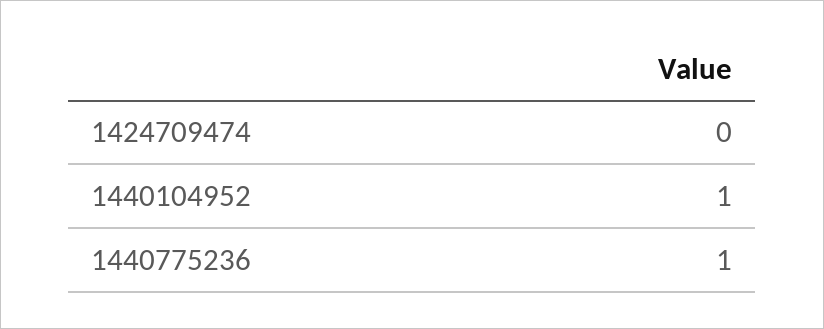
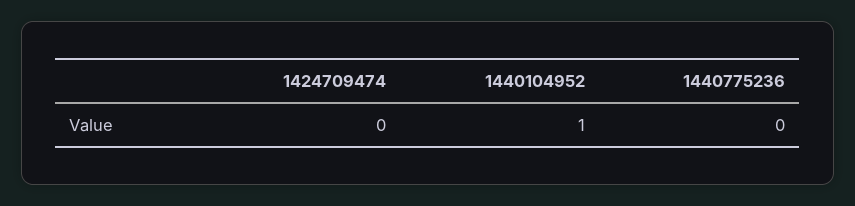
  {
    "1424709474": 0,
    "1440104952": 1,
-   "1440775236": 1
+   "1440775236": 0
  }

